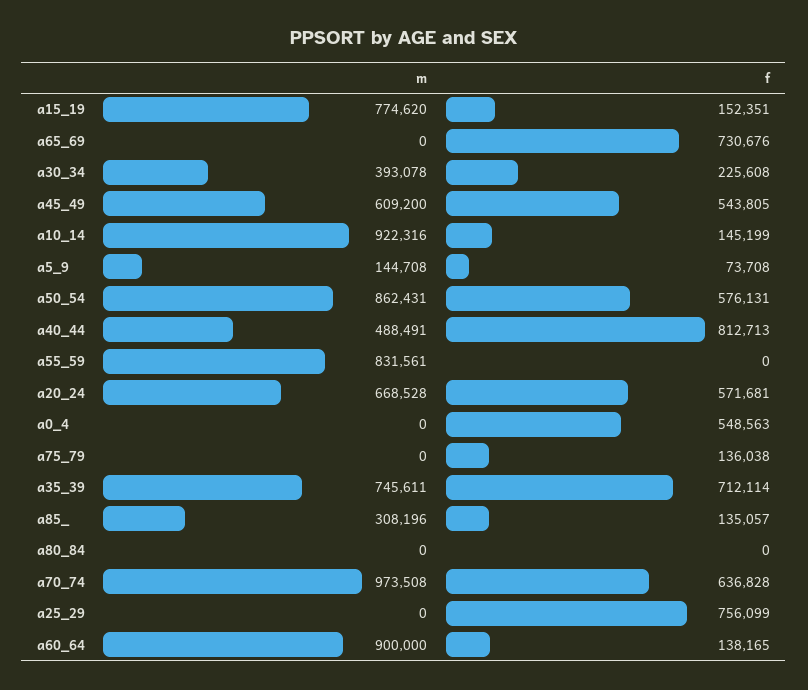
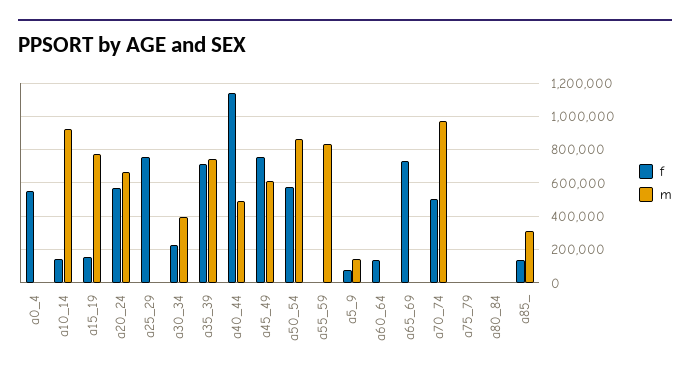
  {
    "m": {
      "a15_19": 774620,
      "a65_69": 0,
      "a30_34": 393078,
      "a45_49": 609200,
      "a10_14": 922316,
      "a5_9": 144708,
      "a50_54": 862431,
      "a40_44": 488491,
      "a55_59": 831561,
      "a20_24": 668528,
      "a0_4": 0,
      "a75_79": 0,
      "a35_39": 745611,
      "a85_": 308196,
      "a80_84": 0,
      "a70_74": 973508,
      "a25_29": 0,
-     "a60_64": 900000
+     "a60_64": 0
    },
    "f": {
      "a15_19": 152351,
      "a65_69": 730676,
      "a30_34": 225608,
-     "a45_49": 543805,
+     "a45_49": 750000,
      "a10_14": 145199,
      "a5_9": 73708,
      "a50_54": 576131,
-     "a40_44": 812713,
+     "a40_44": 1150000,
      "a55_59": 0,
      "a20_24": 571681,
      "a0_4": 548563,
-     "a75_79": 136038,
+     "a75_79": 0,
      "a35_39": 712114,
      "a85_": 135057,
      "a80_84": 0,
-     "a70_74": 636828,
+     "a70_74": 500000,
      "a25_29": 756099,
      "a60_64": 138165
    }
  }

